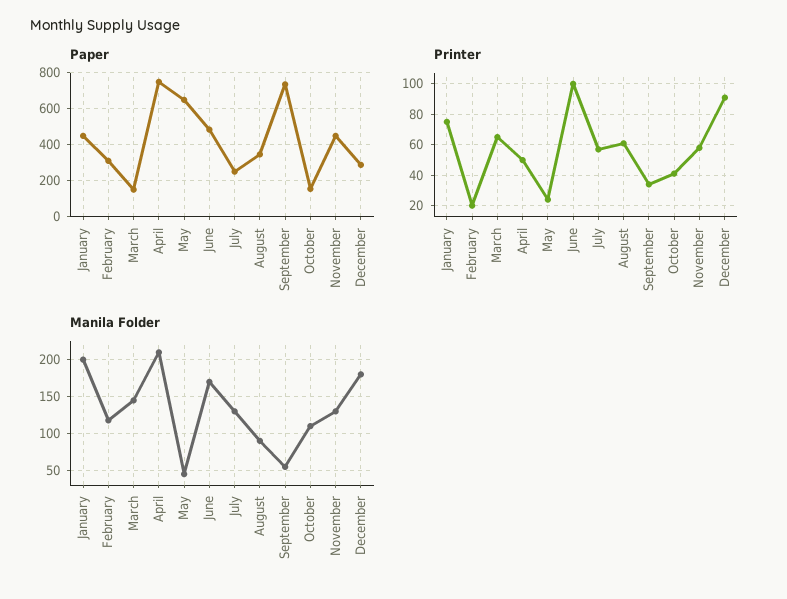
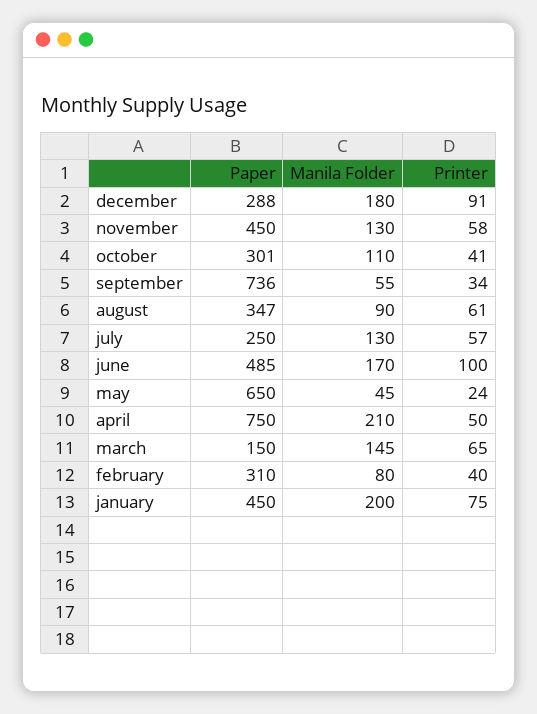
  {
    "Paper": {
      "January": 450,
      "February": 310,
      "March": 150,
      "April": 750,
      "May": 650,
      "June": 485,
      "July": 250,
      "August": 347,
      "September": 736,
-     "October": 150,
+     "October": 301,
      "November": 450,
      "December": 288
    },
    "Printer": {
      "January": 75,
-     "February": 20,
+     "February": 40,
      "March": 65,
      "April": 50,
      "May": 24,
      "June": 100,
      "July": 57,
      "August": 61,
      "September": 34,
      "October": 41,
      "November": 58,
      "December": 91
    },
    "Manila Folder": {
      "January": 200,
-     "February": 120,
+     "February": 80,
      "March": 145,
      "April": 210,
      "May": 45,
      "June": 170,
      "July": 130,
      "August": 90,
      "September": 55,
      "October": 110,
      "November": 130,
      "December": 180
    }
  }

